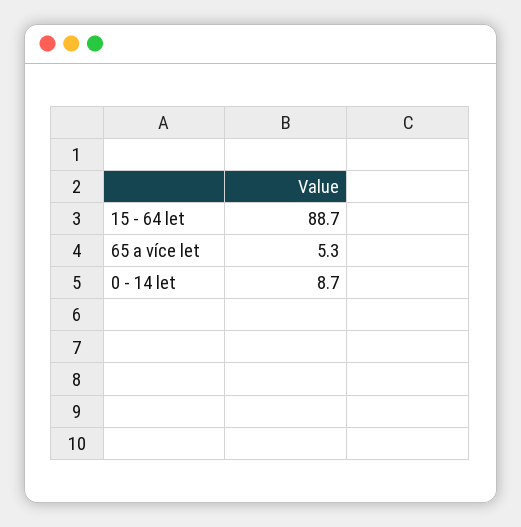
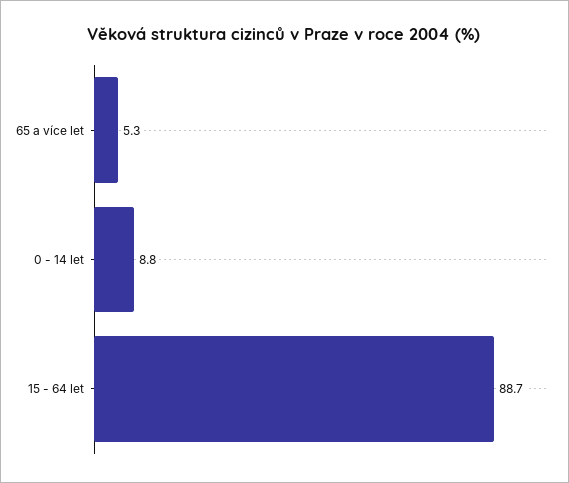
  {
    "15 - 64 let": 88.7,
    "65 a více let": 5.3,
-   "0 - 14 let": 8.7
+   "0 - 14 let": 8.8
  }

